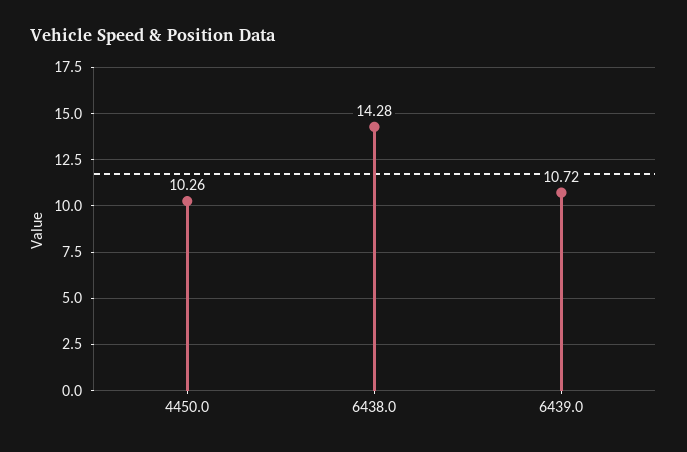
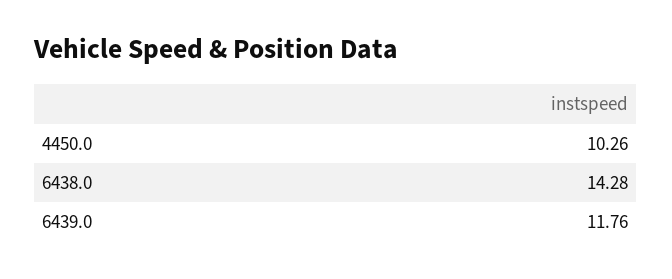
  {
    "4450.0": 10.26,
    "6438.0": 14.28,
-   "6439.0": 10.72
+   "6439.0": 11.76
  }

